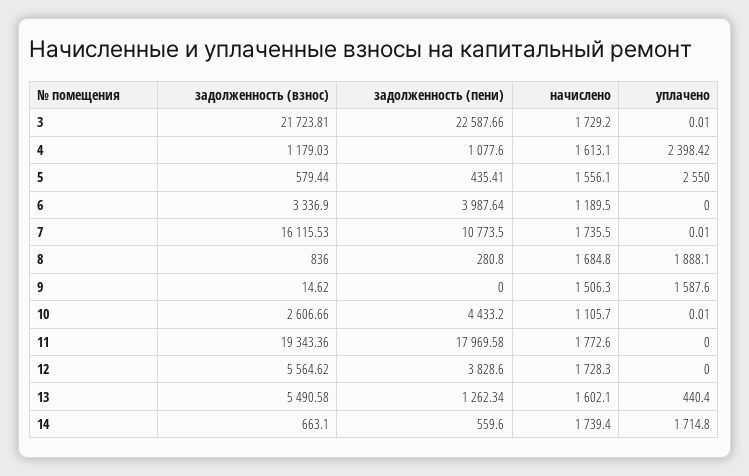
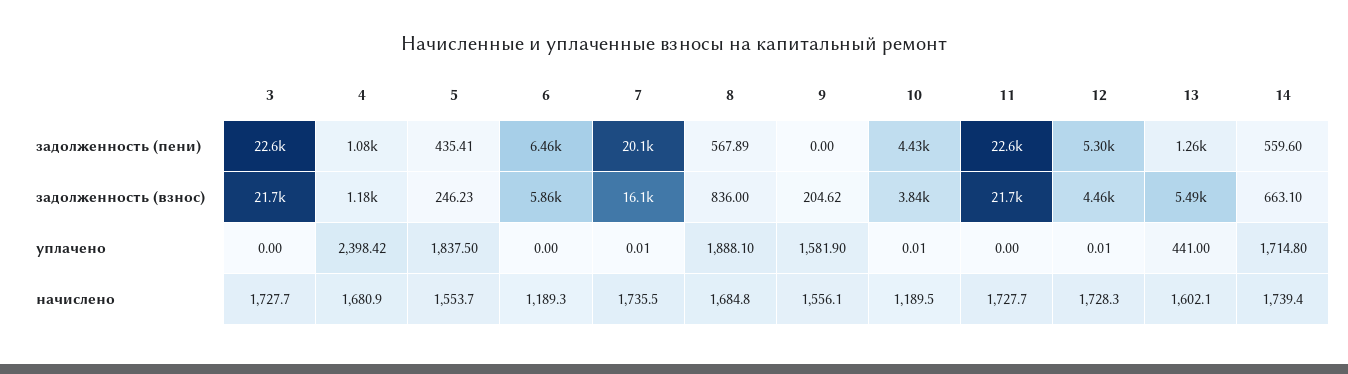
  {
    "задолженность (взнос)": {
      "3": 21723.81,
      "4": 1179.03,
-     "5": 579.44,
+     "5": 246.23,
-     "6": 3336.9,
+     "6": 5860,
      "7": 16115.53,
      "8": 836,
-     "9": 14.62,
+     "9": 204.62,
-     "10": 2606.66,
+     "10": 3840,
-     "11": 19343.36,
+     "11": 21700,
-     "12": 5564.62,
+     "12": 4460,
      "13": 5490.58,
      "14": 663.1
    },
    "задолженность (пени)": {
      "3": 22587.66,
      "4": 1077.6,
      "5": 435.41,
-     "6": 3987.64,
+     "6": 6460,
-     "7": 10773.5,
+     "7": 20100,
-     "8": 280.8,
+     "8": 567.89,
      "9": 0,
      "10": 4433.2,
-     "11": 17969.58,
+     "11": 22600,
-     "12": 3828.6,
+     "12": 5300,
      "13": 1262.34,
      "14": 559.6
    },
    "начислено": {
-     "3": 1729.2,
+     "3": 1727.7,
-     "4": 1613.1,
+     "4": 1680.9,
-     "5": 1556.1,
+     "5": 1553.7,
-     "6": 1189.5,
+     "6": 1189.3,
      "7": 1735.5,
      "8": 1684.8,
-     "9": 1506.3,
+     "9": 1556.1,
-     "10": 1105.7,
+     "10": 1189.5,
-     "11": 1772.6,
+     "11": 1727.7,
      "12": 1728.3,
      "13": 1602.1,
      "14": 1739.4
    },
    "уплачено": {
-     "3": 0.01,
+     "3": 0,
      "4": 2398.42,
-     "5": 2550,
+     "5": 1837.5,
      "6": 0,
      "7": 0.01,
      "8": 1888.1,
-     "9": 1587.6,
+     "9": 1581.9,
      "10": 0.01,
      "11": 0,
-     "12": 0,
+     "12": 0.01,
-     "13": 440.4,
+     "13": 441,
      "14": 1714.8
    }
  }

